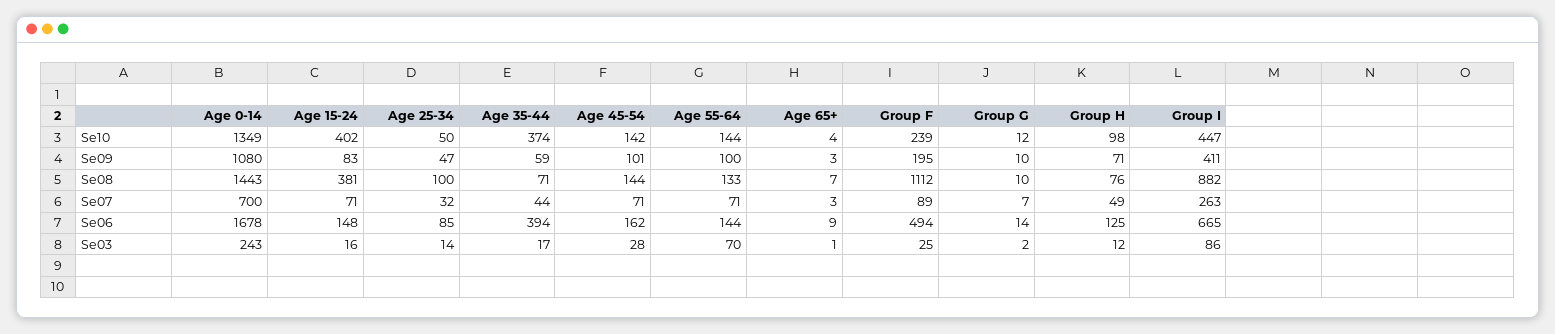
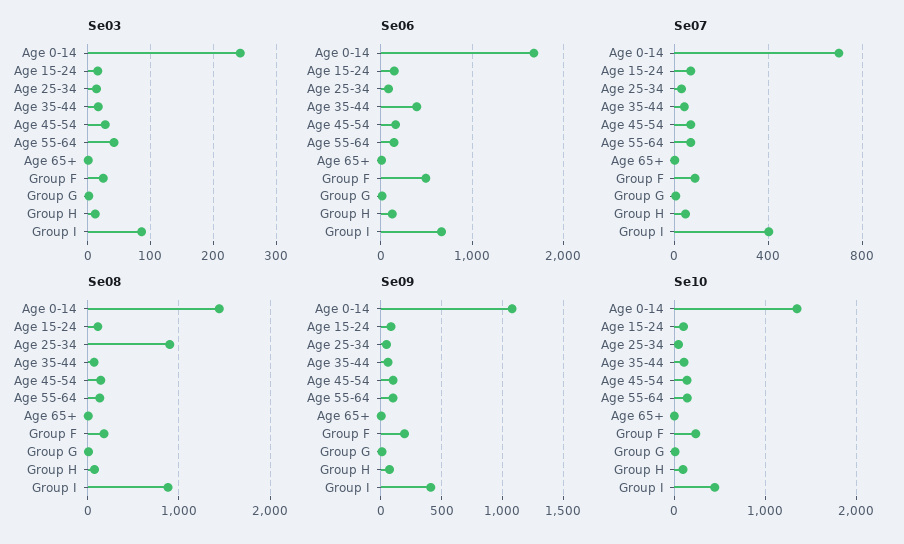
  {
    "Se10": {
      "Age 0-14": 1349,
-     "Age 15-24": 402,
+     "Age 15-24": 100,
      "Age 25-34": 50,
-     "Age 35-44": 374,
+     "Age 35-44": 100,
      "Age 45-54": 142,
      "Age 55-64": 144,
      "Age 65+": 4,
      "Group F": 239,
      "Group G": 12,
      "Group H": 98,
      "Group I": 447
    },
    "Se09": {
      "Age 0-14": 1080,
      "Age 15-24": 83,
      "Age 25-34": 47,
      "Age 35-44": 59,
      "Age 45-54": 101,
      "Age 55-64": 100,
      "Age 65+": 3,
      "Group F": 195,
      "Group G": 10,
      "Group H": 71,
      "Group I": 411
    },
    "Se08": {
      "Age 0-14": 1443,
-     "Age 15-24": 381,
+     "Age 15-24": 100,
-     "Age 25-34": 100,
+     "Age 25-34": 900,
      "Age 35-44": 71,
      "Age 45-54": 144,
      "Age 55-64": 133,
      "Age 65+": 7,
-     "Group F": 1112,
+     "Group F": 200,
      "Group G": 10,
      "Group H": 76,
      "Group I": 882
    },
    "Se07": {
      "Age 0-14": 700,
      "Age 15-24": 71,
      "Age 25-34": 32,
      "Age 35-44": 44,
      "Age 45-54": 71,
      "Age 55-64": 71,
      "Age 65+": 3,
      "Group F": 89,
      "Group G": 7,
      "Group H": 49,
-     "Group I": 263
+     "Group I": 400
    },
    "Se06": {
      "Age 0-14": 1678,
      "Age 15-24": 148,
      "Age 25-34": 85,
      "Age 35-44": 394,
      "Age 45-54": 162,
      "Age 55-64": 144,
      "Age 65+": 9,
      "Group F": 494,
      "Group G": 14,
      "Group H": 125,
      "Group I": 665
    },
    "Se03": {
      "Age 0-14": 243,
      "Age 15-24": 16,
      "Age 25-34": 14,
      "Age 35-44": 17,
      "Age 45-54": 28,
-     "Age 55-64": 70,
+     "Age 55-64": 40,
      "Age 65+": 1,
      "Group F": 25,
      "Group G": 2,
      "Group H": 12,
      "Group I": 86
    }
  }

